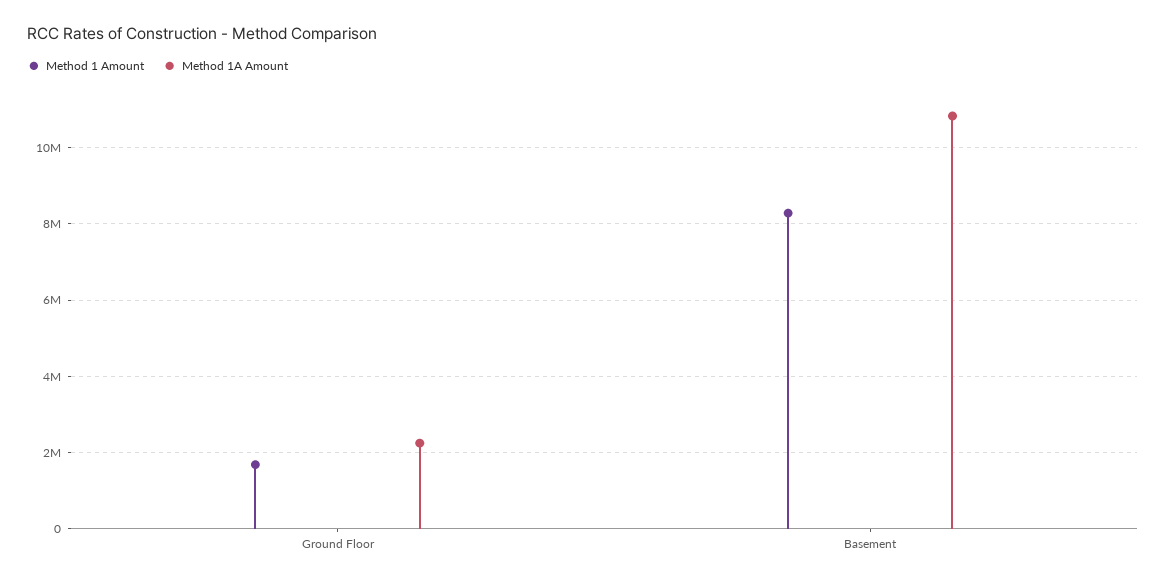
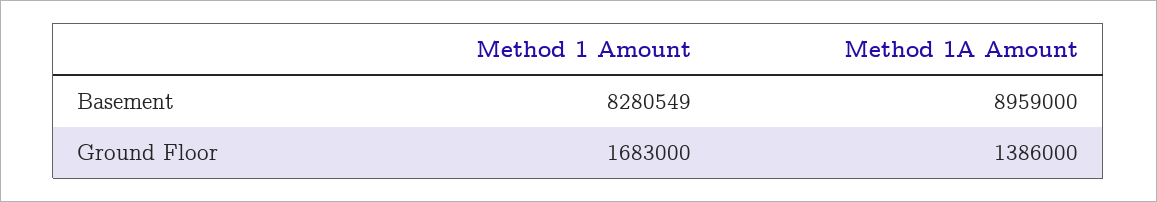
  {
    "Method 1 Amount": {
      "Ground Floor": 1683000,
      "Basement": 8280549
    },
    "Method 1A Amount": {
-     "Ground Floor": 2200000,
+     "Ground Floor": 1386000,
-     "Basement": 10800000
+     "Basement": 8959000
    }
  }

